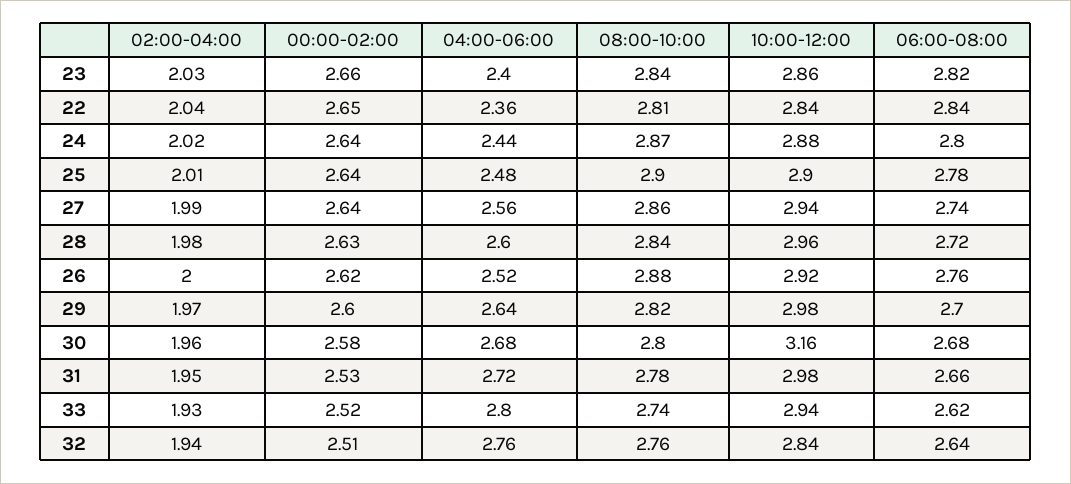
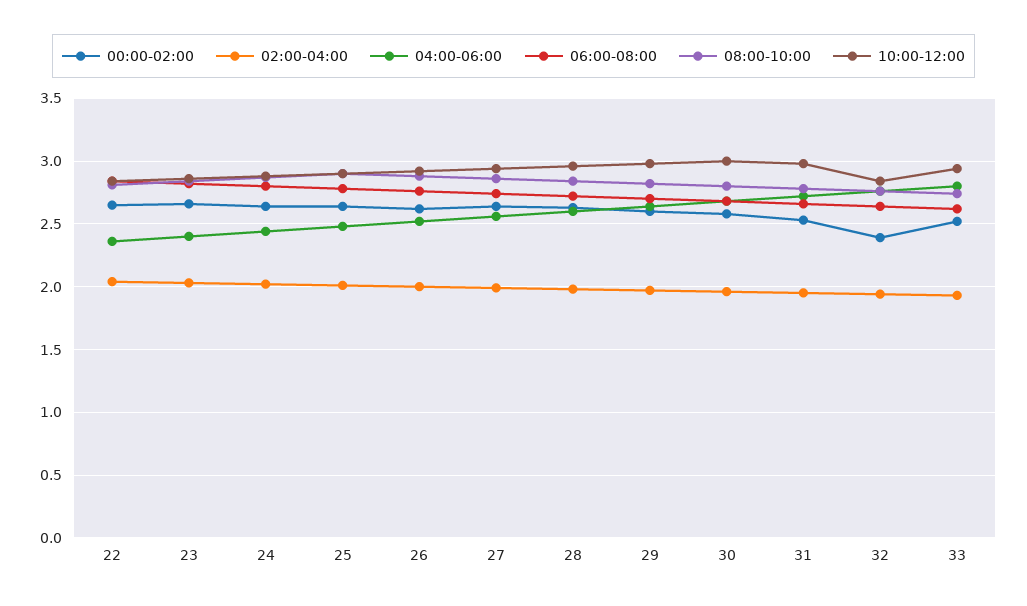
  {
    "02:00-04:00": {
      "23": 2.03,
      "22": 2.04,
      "24": 2.02,
      "25": 2.01,
      "27": 1.99,
      "28": 1.98,
      "26": 2,
      "29": 1.97,
      "30": 1.96,
      "31": 1.95,
      "33": 1.93,
      "32": 1.94
    },
    "00:00-02:00": {
      "23": 2.66,
      "22": 2.65,
      "24": 2.64,
      "25": 2.64,
      "27": 2.64,
      "28": 2.63,
      "26": 2.62,
      "29": 2.6,
      "30": 2.58,
      "31": 2.53,
      "33": 2.52,
-     "32": 2.51
+     "32": 2.4
    },
    "04:00-06:00": {
      "23": 2.4,
      "22": 2.36,
      "24": 2.44,
      "25": 2.48,
      "27": 2.56,
      "28": 2.6,
      "26": 2.52,
      "29": 2.64,
      "30": 2.68,
      "31": 2.72,
      "33": 2.8,
      "32": 2.76
    },
    "08:00-10:00": {
      "23": 2.84,
      "22": 2.81,
      "24": 2.87,
      "25": 2.9,
      "27": 2.86,
      "28": 2.84,
      "26": 2.88,
      "29": 2.82,
      "30": 2.8,
      "31": 2.78,
      "33": 2.74,
      "32": 2.76
    },
    "10:00-12:00": {
      "23": 2.86,
      "22": 2.84,
      "24": 2.88,
      "25": 2.9,
      "27": 2.94,
      "28": 2.96,
      "26": 2.92,
      "29": 2.98,
-     "30": 3.16,
+     "30": 3,
      "31": 2.98,
      "33": 2.94,
      "32": 2.84
    },
    "06:00-08:00": {
      "23": 2.82,
      "22": 2.84,
      "24": 2.8,
      "25": 2.78,
      "27": 2.74,
      "28": 2.72,
      "26": 2.76,
      "29": 2.7,
      "30": 2.68,
      "31": 2.66,
      "33": 2.62,
      "32": 2.64
    }
  }

